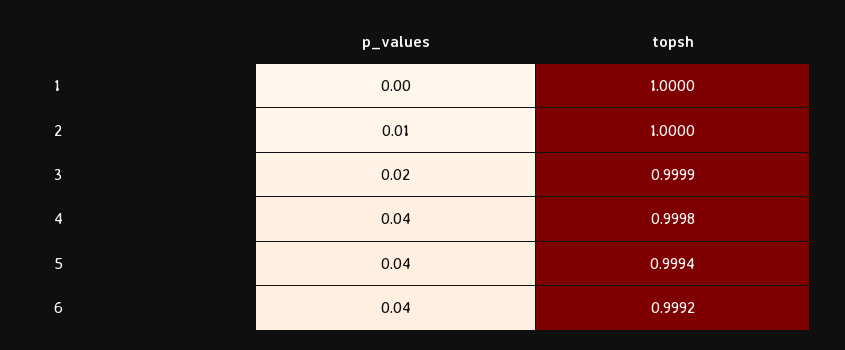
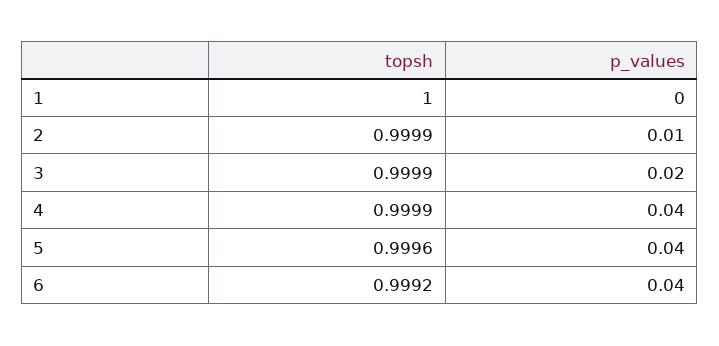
  {
    "p_values": {
      "1": 0,
      "2": 0.01,
      "3": 0.02,
      "4": 0.04,
      "5": 0.04,
      "6": 0.04
    },
    "topsh": {
      "1": 1,
-     "2": 1,
+     "2": 0.9999,
      "3": 0.9999,
-     "4": 0.9998,
+     "4": 0.9999,
-     "5": 0.9994,
+     "5": 0.9996,
      "6": 0.9992
    }
  }

